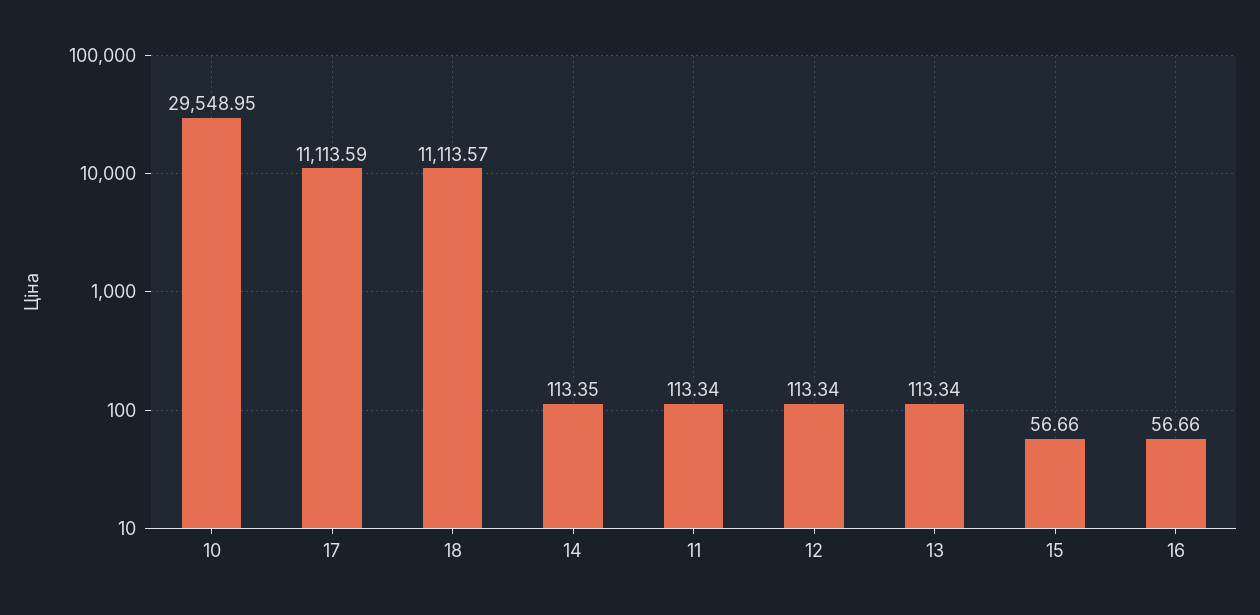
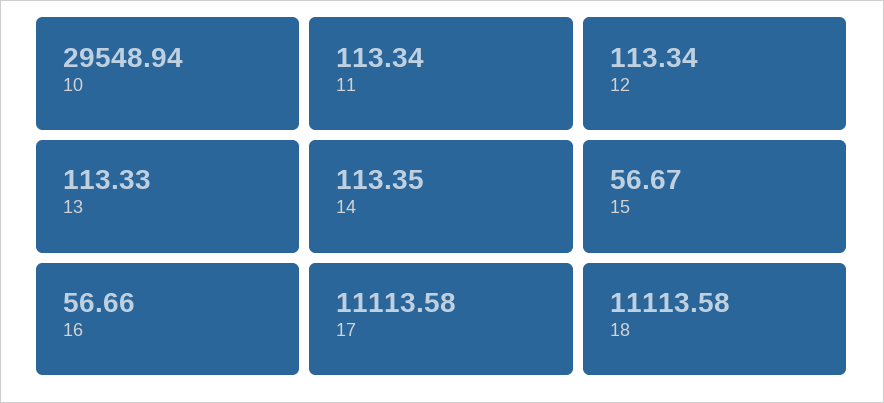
  {
-   "10": 29548.95,
+   "10": 29548.94,
-   "17": 11113.59,
+   "17": 11113.58,
-   "18": 11113.57,
+   "18": 11113.58,
    "14": 113.35,
    "11": 113.34,
    "12": 113.34,
-   "13": 113.34,
+   "13": 113.33,
-   "15": 56.66,
+   "15": 56.67,
    "16": 56.66
  }

